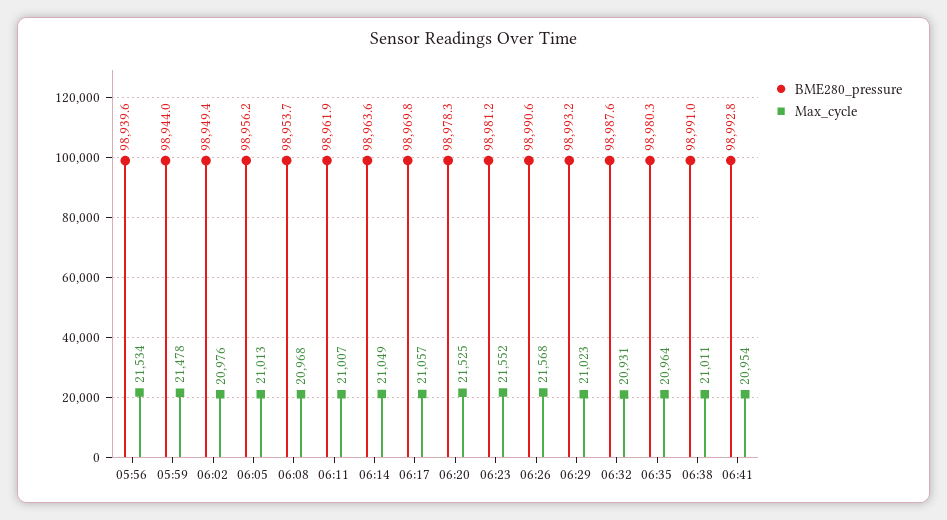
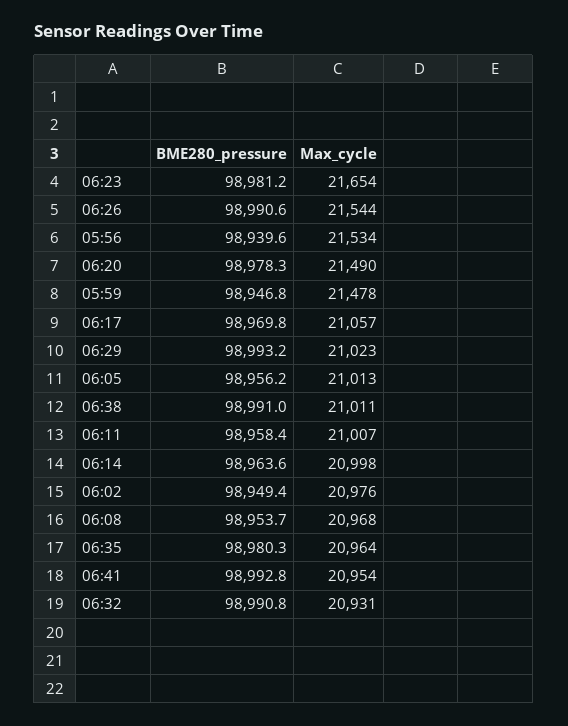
  {
    "BME280_pressure": {
      "05:56": 98939.6,
-     "05:59": 98944,
+     "05:59": 98946.8,
      "06:02": 98949.4,
      "06:05": 98956.2,
      "06:08": 98953.7,
-     "06:11": 98961.9,
+     "06:11": 98958.4,
      "06:14": 98963.6,
      "06:17": 98969.8,
      "06:20": 98978.3,
      "06:23": 98981.2,
      "06:26": 98990.6,
      "06:29": 98993.2,
-     "06:32": 98987.6,
+     "06:32": 98990.8,
      "06:35": 98980.3,
      "06:38": 98991,
      "06:41": 98992.8
    },
    "Max_cycle": {
      "05:56": 21534,
      "05:59": 21478,
      "06:02": 20976,
      "06:05": 21013,
      "06:08": 20968,
      "06:11": 21007,
-     "06:14": 21049,
+     "06:14": 20998,
      "06:17": 21057,
-     "06:20": 21525,
+     "06:20": 21490,
-     "06:23": 21552,
+     "06:23": 21654,
-     "06:26": 21568,
+     "06:26": 21544,
      "06:29": 21023,
      "06:32": 20931,
      "06:35": 20964,
      "06:38": 21011,
      "06:41": 20954
    }
  }

